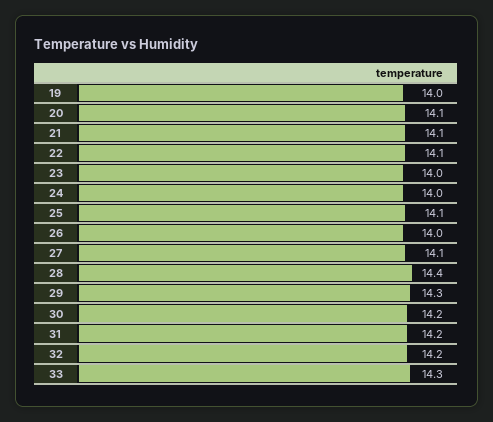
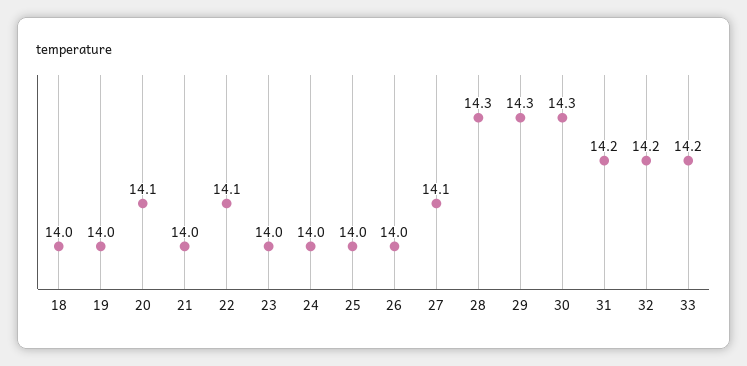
  {
    "19": 14,
    "20": 14.1,
-   "21": 14.1,
+   "21": 14,
    "22": 14.1,
    "23": 14,
    "24": 14,
-   "25": 14.1,
+   "25": 14,
    "26": 14,
    "27": 14.1,
-   "28": 14.4,
+   "28": 14.3,
    "29": 14.3,
-   "30": 14.2,
+   "30": 14.3,
    "31": 14.2,
    "32": 14.2,
-   "33": 14.3
+   "33": 14.2,
+   "18": 14
  }

